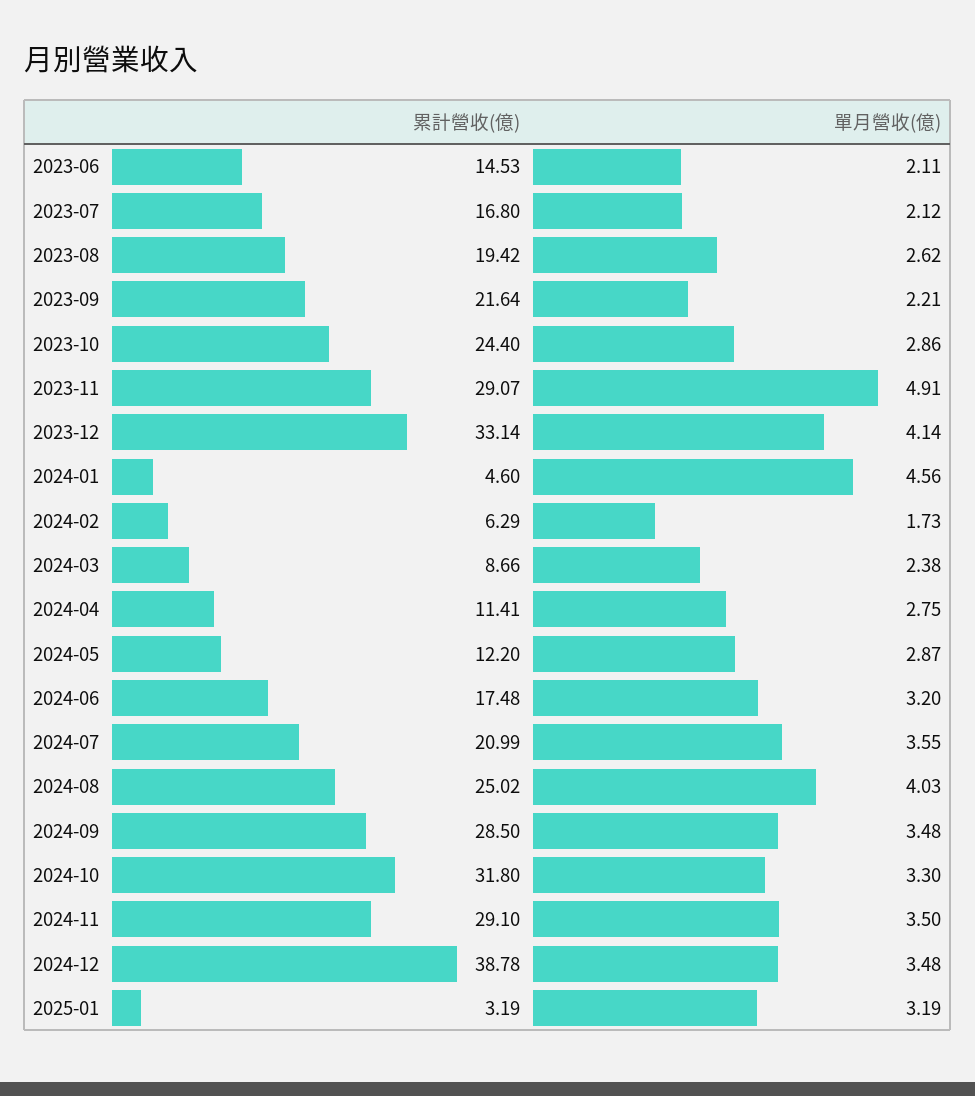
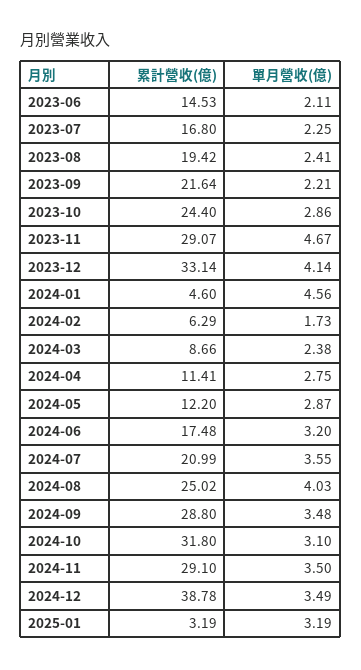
  {
    "累計營收(億)": {
      "2023-06": 14.53,
      "2023-07": 16.8,
      "2023-08": 19.42,
      "2023-09": 21.64,
      "2023-10": 24.4,
      "2023-11": 29.07,
      "2023-12": 33.14,
      "2024-01": 4.6,
      "2024-02": 6.29,
      "2024-03": 8.66,
      "2024-04": 11.41,
      "2024-05": 12.2,
      "2024-06": 17.48,
      "2024-07": 20.99,
      "2024-08": 25.02,
-     "2024-09": 28.5,
+     "2024-09": 28.8,
      "2024-10": 31.8,
      "2024-11": 29.1,
      "2024-12": 38.78,
      "2025-01": 3.19
    },
    "單月營收(億)": {
      "2023-06": 2.11,
-     "2023-07": 2.12,
+     "2023-07": 2.25,
-     "2023-08": 2.62,
+     "2023-08": 2.41,
      "2023-09": 2.21,
      "2023-10": 2.86,
-     "2023-11": 4.91,
+     "2023-11": 4.67,
      "2023-12": 4.14,
      "2024-01": 4.56,
      "2024-02": 1.73,
      "2024-03": 2.38,
      "2024-04": 2.75,
      "2024-05": 2.87,
      "2024-06": 3.2,
      "2024-07": 3.55,
      "2024-08": 4.03,
      "2024-09": 3.48,
-     "2024-10": 3.3,
+     "2024-10": 3.1,
      "2024-11": 3.5,
-     "2024-12": 3.48,
+     "2024-12": 3.49,
      "2025-01": 3.19
    }
  }

